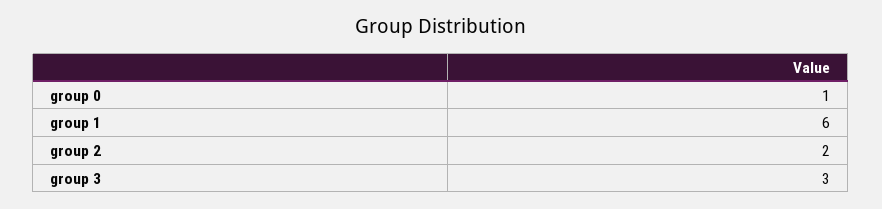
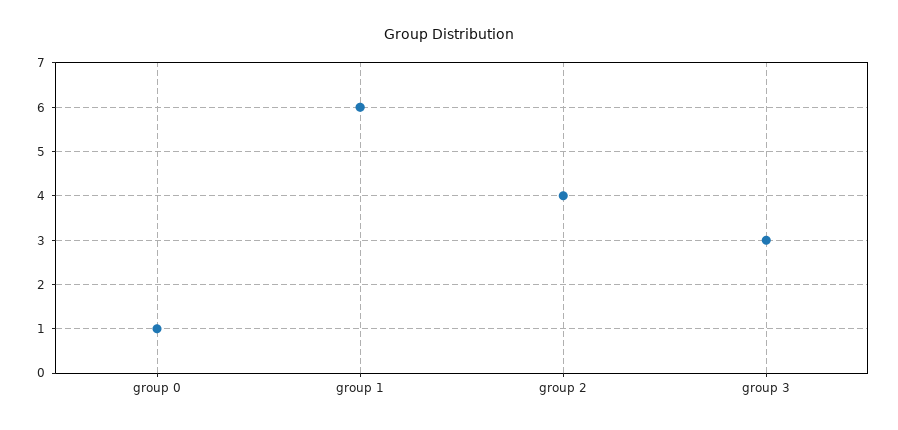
  {
    "group 0": 1,
    "group 1": 6,
-   "group 2": 2,
+   "group 2": 4,
    "group 3": 3
  }

